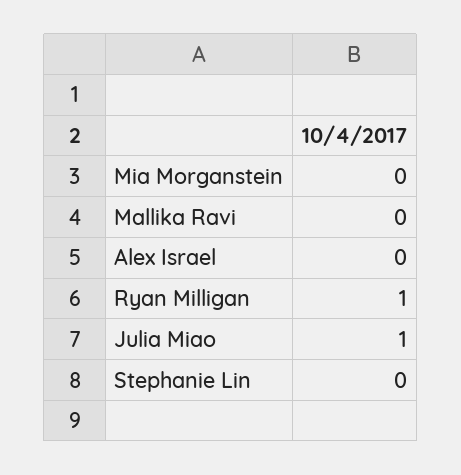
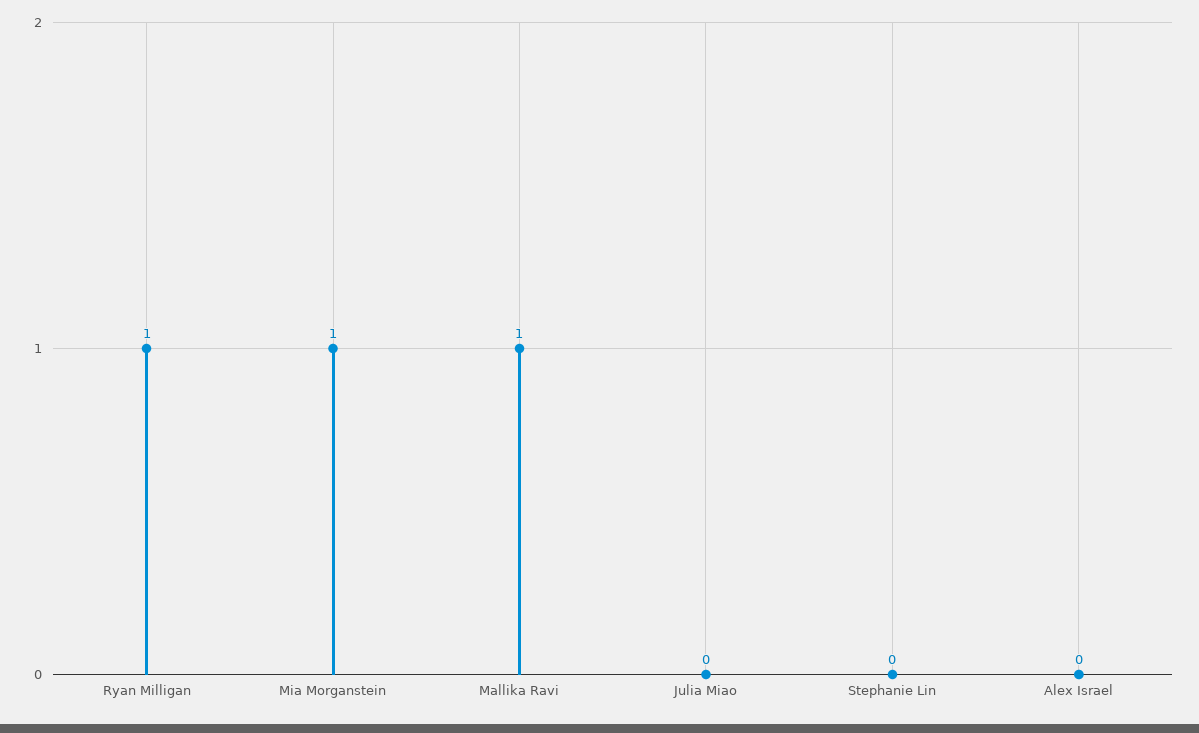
  {
-   "Mia Morganstein": 0,
+   "Mia Morganstein": 1,
-   "Mallika Ravi": 0,
+   "Mallika Ravi": 1,
    "Alex Israel": 0,
    "Ryan Milligan": 1,
-   "Julia Miao": 1,
+   "Julia Miao": 0,
    "Stephanie Lin": 0
  }

